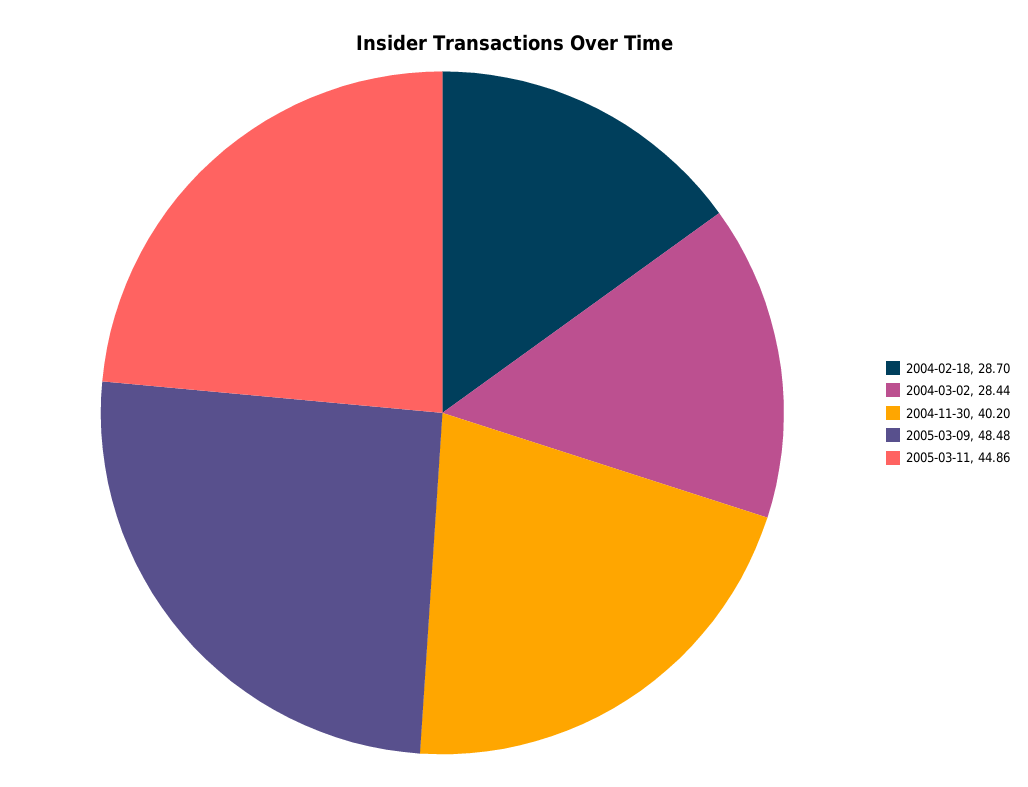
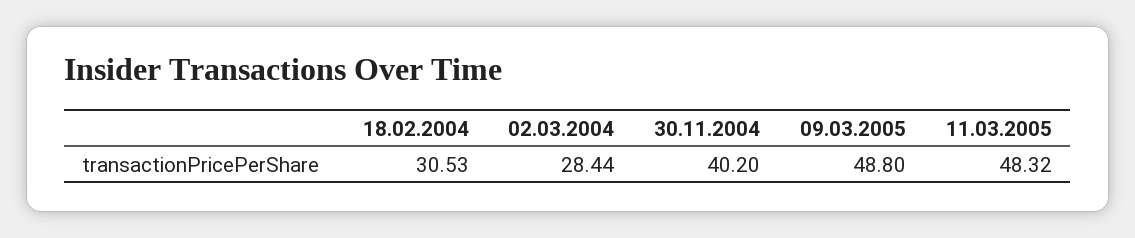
  {
-   "2004-02-18": 28.7,
+   "2004-02-18": 30.53,
    "2004-03-02": 28.44,
    "2004-11-30": 40.2,
-   "2005-03-09": 48.48,
+   "2005-03-09": 48.8,
-   "2005-03-11": 44.86
+   "2005-03-11": 48.32
  }

